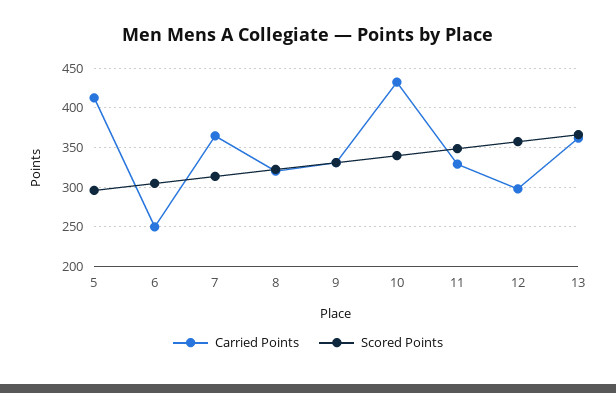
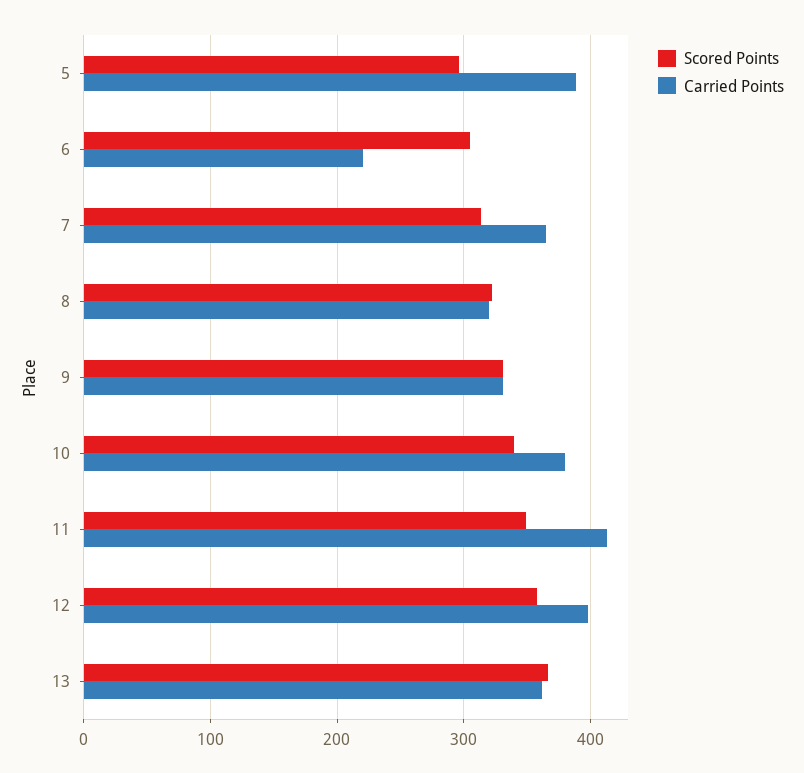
  {
    "Carried Points": {
-     "5": 410,
+     "5": 390,
-     "6": 250,
+     "6": 220,
      "7": 360,
      "8": 320,
      "9": 330,
-     "10": 430,
+     "10": 380,
-     "11": 330,
+     "11": 410,
-     "12": 300,
+     "12": 400,
      "13": 360
    },
    "Scored Points": {
      "5": 300,
      "6": 300,
      "7": 310,
      "8": 320,
      "9": 330,
      "10": 340,
      "11": 350,
      "12": 360,
      "13": 370
    }
  }

